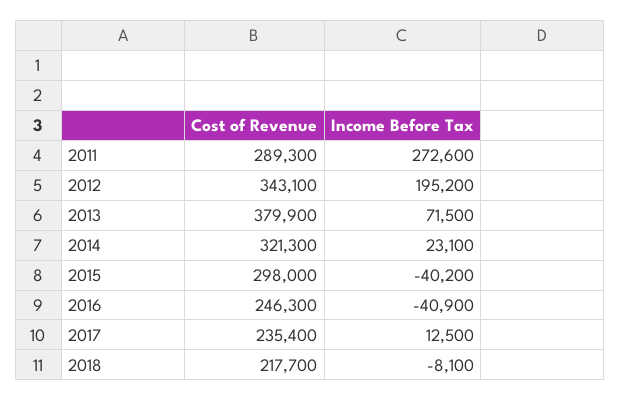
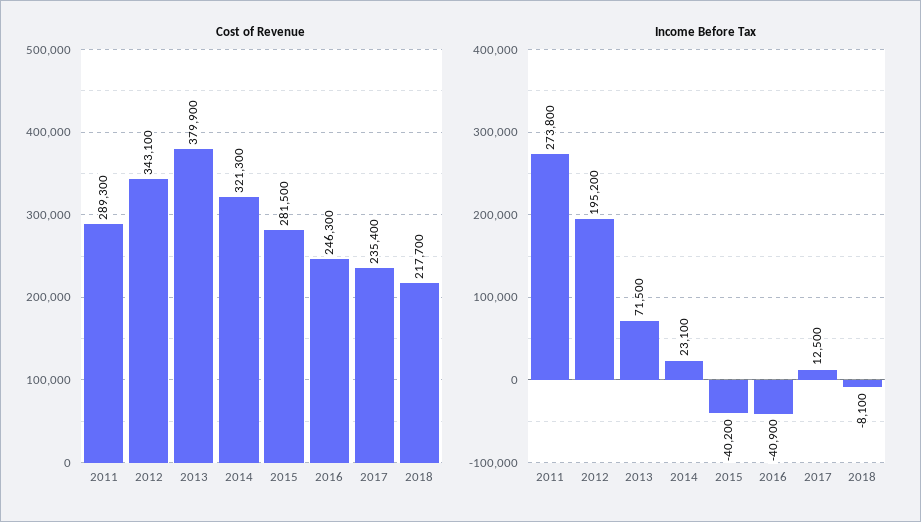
  {
    "Cost of Revenue": {
      "2011": 289300,
      "2012": 343100,
      "2013": 379900,
      "2014": 321300,
-     "2015": 298000,
+     "2015": 281500,
      "2016": 246300,
      "2017": 235400,
      "2018": 217700
    },
    "Income Before Tax": {
-     "2011": 272600,
+     "2011": 273800,
      "2012": 195200,
      "2013": 71500,
      "2014": 23100,
      "2015": -40200,
      "2016": -40900,
      "2017": 12500,
      "2018": -8100
    }
  }

